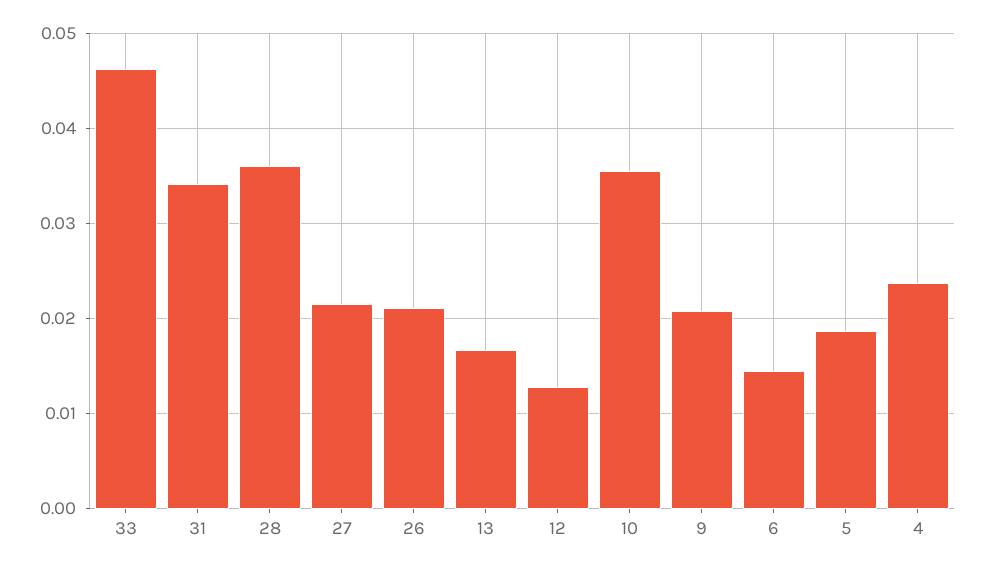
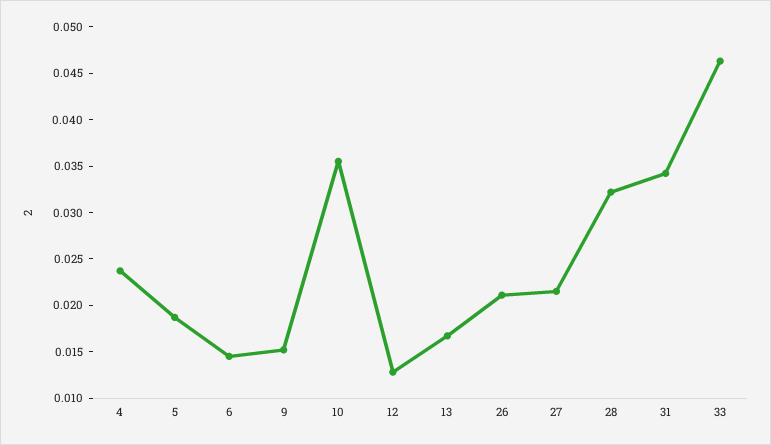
  {
    "33": 0.046,
    "31": 0.034,
-   "28": 0.036,
+   "28": 0.032,
    "27": 0.022,
    "26": 0.021,
    "13": 0.017,
    "12": 0.013,
    "10": 0.036,
-   "9": 0.021,
+   "9": 0.015,
    "6": 0.015,
    "5": 0.019,
    "4": 0.024
  }

